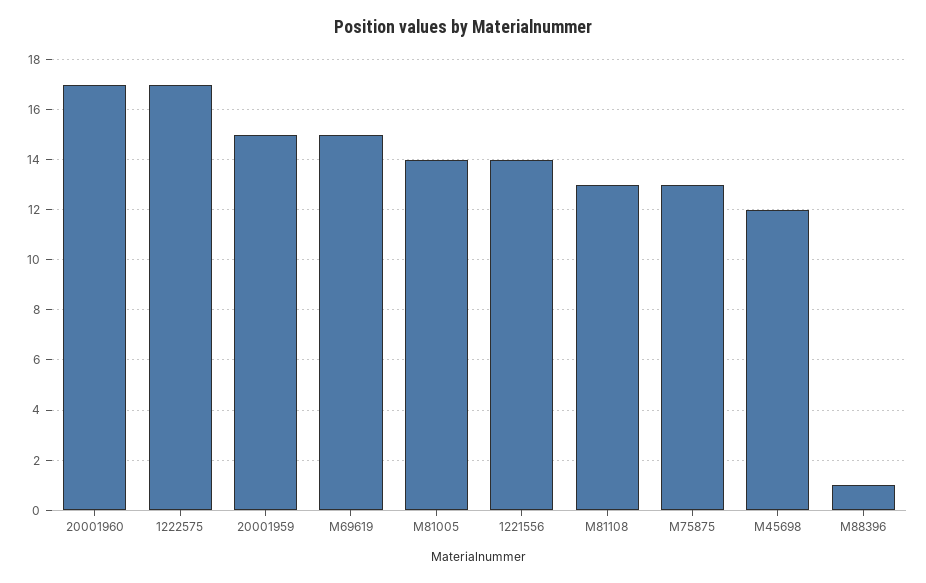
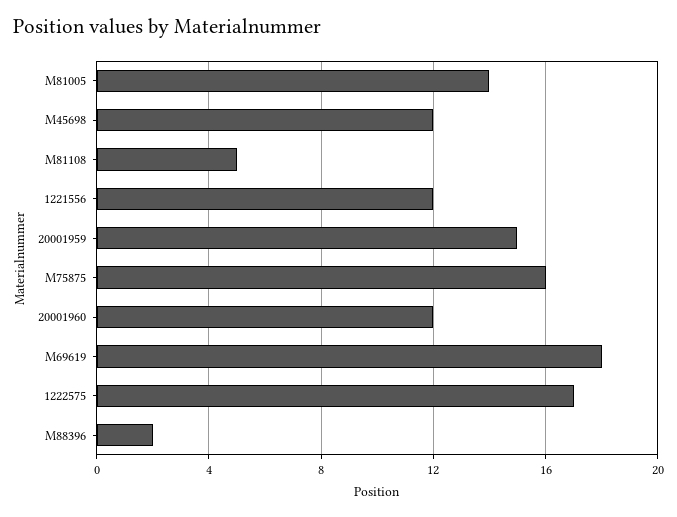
  {
-   "20001960": 17,
+   "20001960": 12,
    "1222575": 17,
    "20001959": 15,
-   "M69619": 15,
+   "M69619": 18,
    "M81005": 14,
-   "1221556": 14,
+   "1221556": 12,
-   "M81108": 13,
+   "M81108": 5,
-   "M75875": 13,
+   "M75875": 16,
    "M45698": 12,
-   "M88396": 1
+   "M88396": 2
  }

